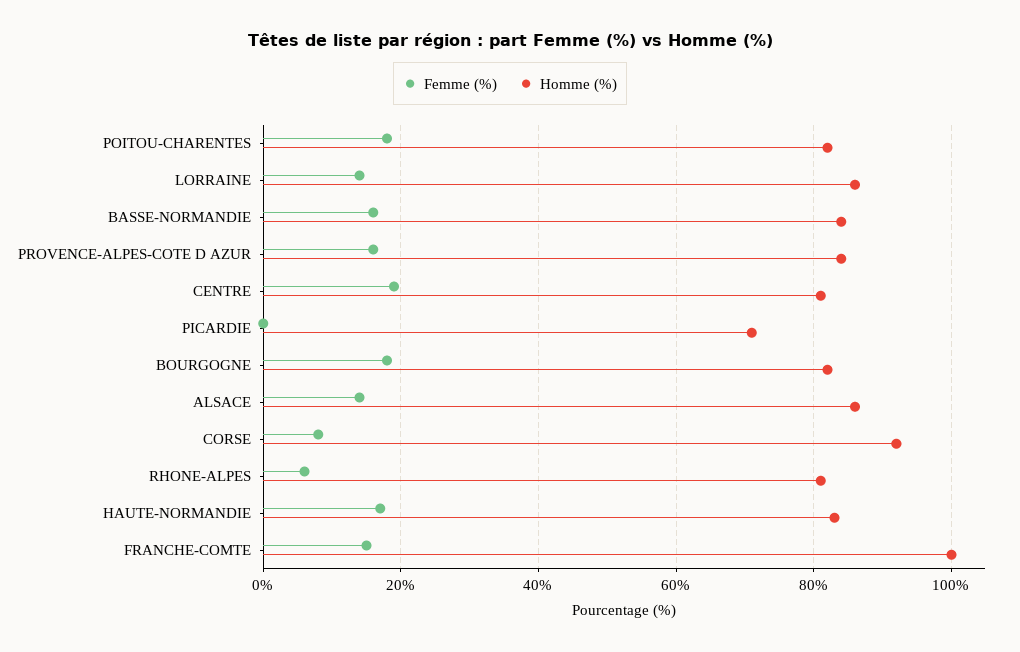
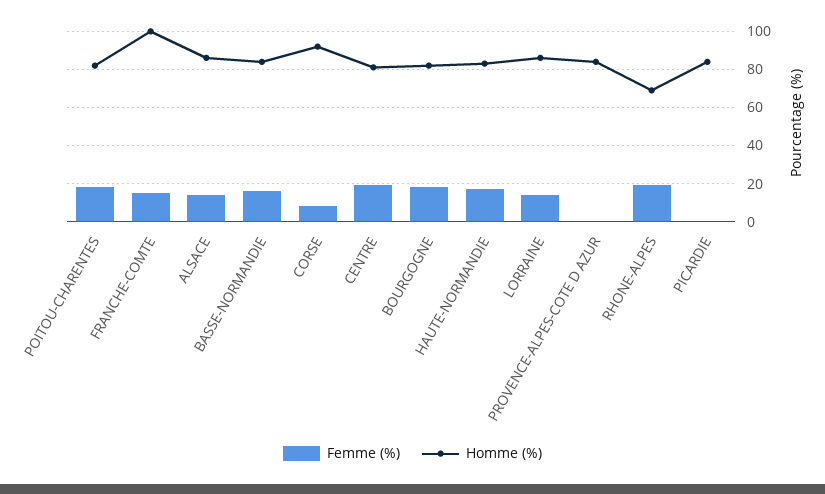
  {
    "Femme (%)": {
      "POITOU-CHARENTES": 20,
      "LORRAINE": 15,
      "BASSE-NORMANDIE": 15,
-     "PROVENCE-ALPES-COTE D AZUR": 15,
+     "PROVENCE-ALPES-COTE D AZUR": 0,
      "CENTRE": 20,
      "PICARDIE": 0,
      "BOURGOGNE": 20,
      "ALSACE": 15,
      "CORSE": 10,
-     "RHONE-ALPES": 5,
+     "RHONE-ALPES": 20,
      "HAUTE-NORMANDIE": 15,
      "FRANCHE-COMTE": 15
    },
    "Homme (%)": {
      "POITOU-CHARENTES": 80,
      "LORRAINE": 85,
      "BASSE-NORMANDIE": 85,
      "PROVENCE-ALPES-COTE D AZUR": 85,
      "CENTRE": 80,
-     "PICARDIE": 70,
+     "PICARDIE": 85,
      "BOURGOGNE": 80,
      "ALSACE": 85,
      "CORSE": 90,
-     "RHONE-ALPES": 80,
+     "RHONE-ALPES": 70,
      "HAUTE-NORMANDIE": 85,
      "FRANCHE-COMTE": 100
    }
  }

